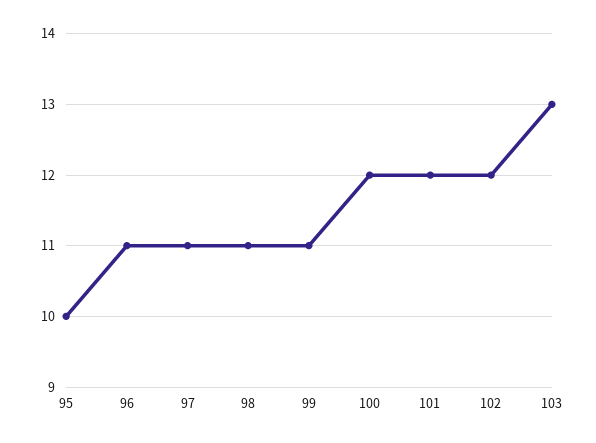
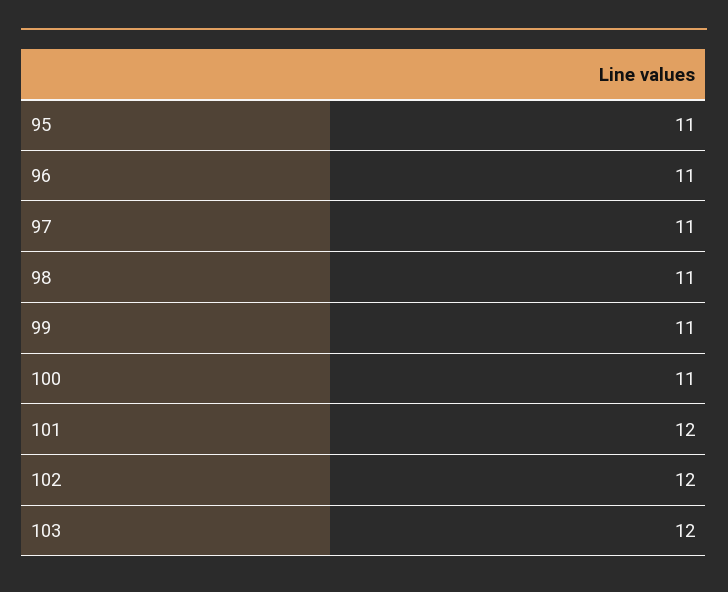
  {
-   "95": 10,
+   "95": 11,
    "96": 11,
    "97": 11,
    "98": 11,
    "99": 11,
-   "100": 12,
+   "100": 11,
    "101": 12,
    "102": 12,
-   "103": 13
+   "103": 12
  }

